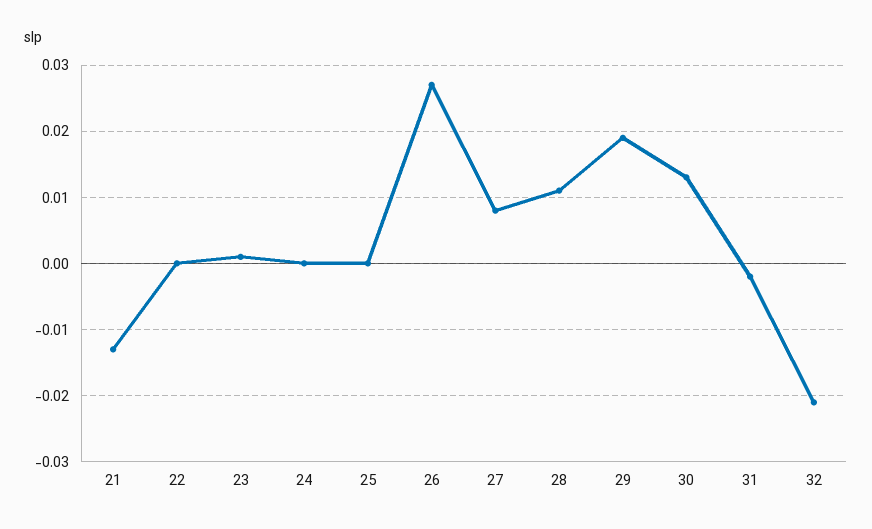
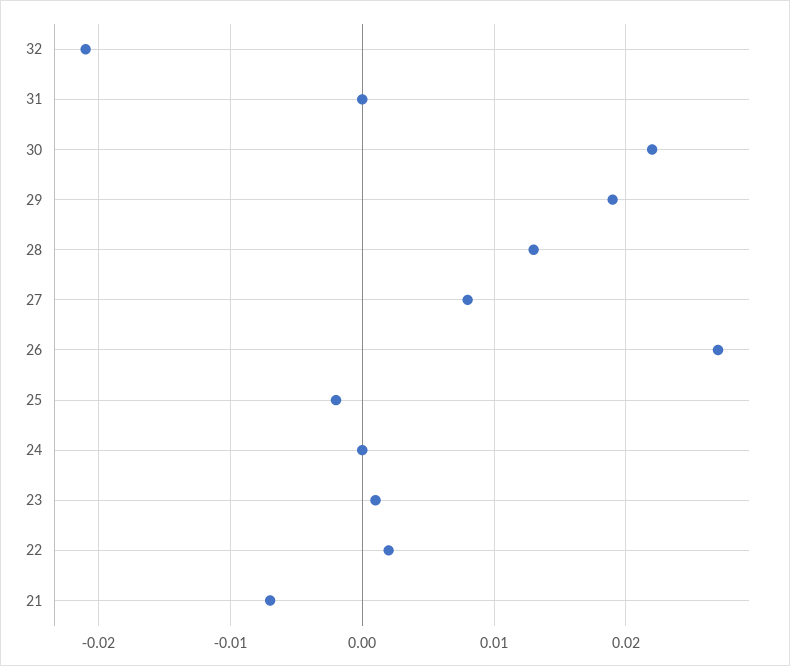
  {
-   "21": -0.013,
+   "21": -0.007,
-   "22": 0,
+   "22": 0.002,
    "23": 0.001,
    "24": 0,
-   "25": 0,
+   "25": -0.002,
    "26": 0.027,
    "27": 0.008,
-   "28": 0.011,
+   "28": 0.013,
    "29": 0.019,
-   "30": 0.013,
+   "30": 0.022,
-   "31": -0.002,
+   "31": 0,
    "32": -0.021
  }

